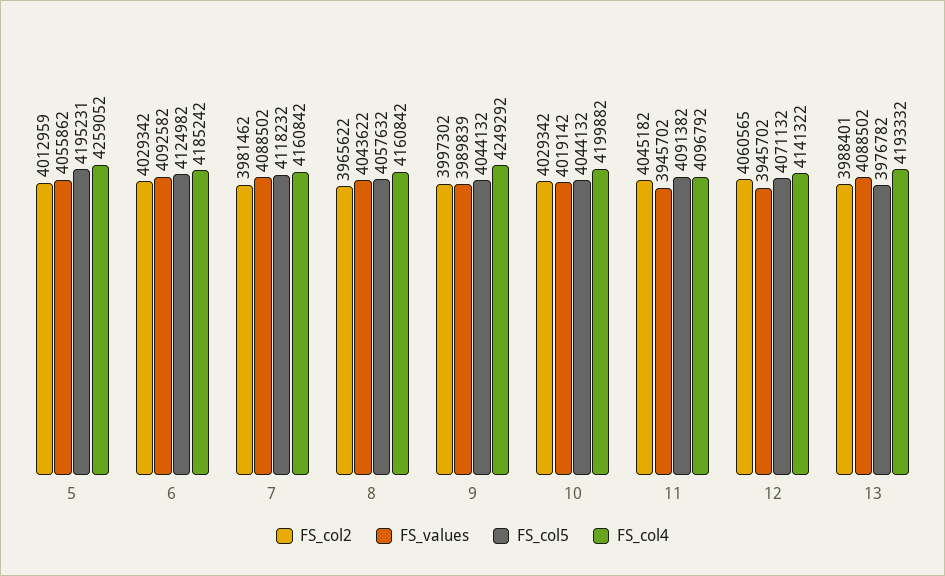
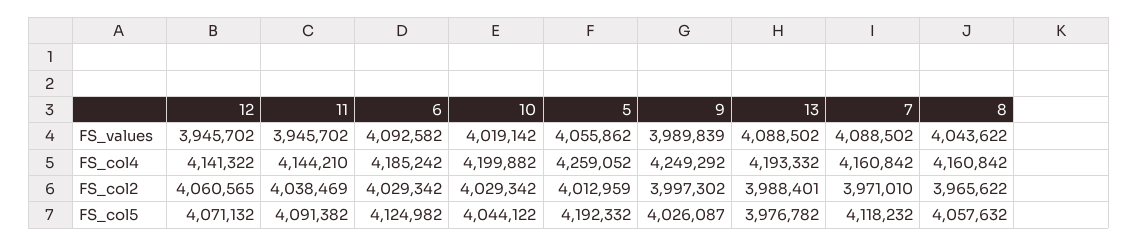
  {
    "FS_col2": {
      "5": 4012959,
      "6": 4029342,
-     "7": 3981462,
+     "7": 3971010,
      "8": 3965622,
      "9": 3997302,
      "10": 4029342,
-     "11": 4045182,
+     "11": 4038469,
      "12": 4060565,
      "13": 3988401
    },
    "FS_values": {
      "5": 4055862,
      "6": 4092582,
      "7": 4088502,
      "8": 4043622,
      "9": 3989839,
      "10": 4019142,
      "11": 3945702,
      "12": 3945702,
      "13": 4088502
    },
    "FS_col5": {
-     "5": 4195231,
+     "5": 4192332,
      "6": 4124982,
      "7": 4118232,
      "8": 4057632,
-     "9": 4044132,
+     "9": 4026087,
-     "10": 4044132,
+     "10": 4044122,
      "11": 4091382,
      "12": 4071132,
      "13": 3976782
    },
    "FS_col4": {
      "5": 4259052,
      "6": 4185242,
      "7": 4160842,
      "8": 4160842,
      "9": 4249292,
      "10": 4199882,
-     "11": 4096792,
+     "11": 4144210,
      "12": 4141322,
      "13": 4193332
    }
  }

